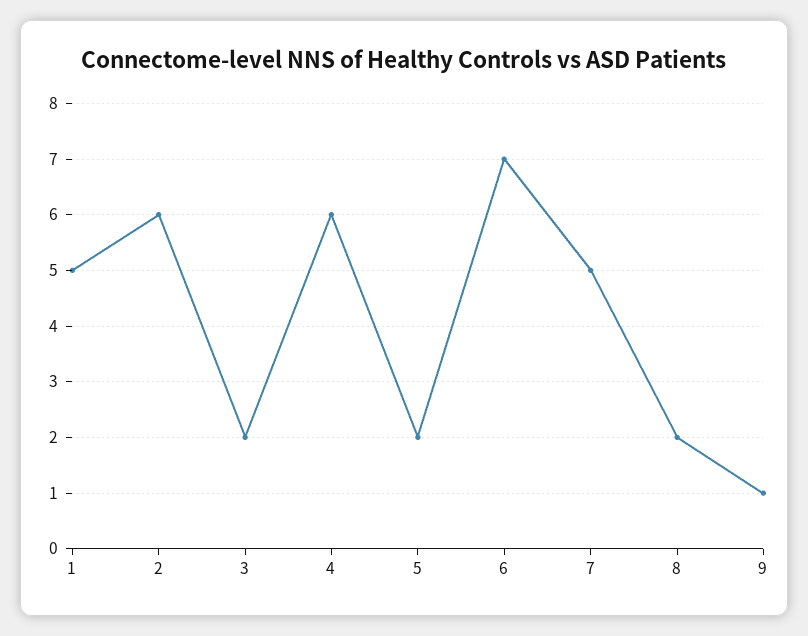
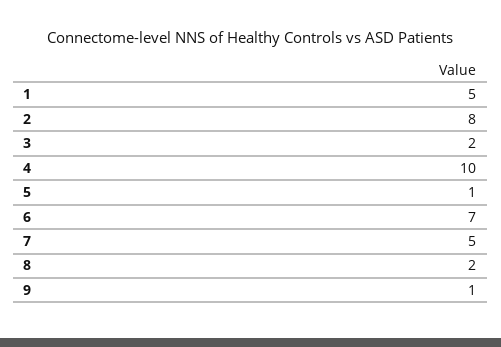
  {
    "1": 5,
-   "2": 6,
+   "2": 8,
    "3": 2,
-   "4": 6,
+   "4": 10,
-   "5": 2,
+   "5": 1,
    "6": 7,
    "7": 5,
    "8": 2,
    "9": 1
  }

